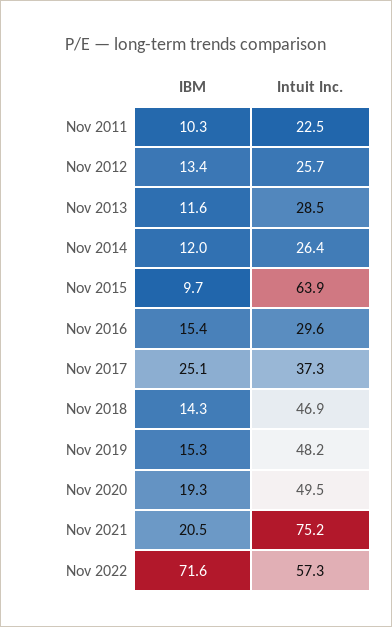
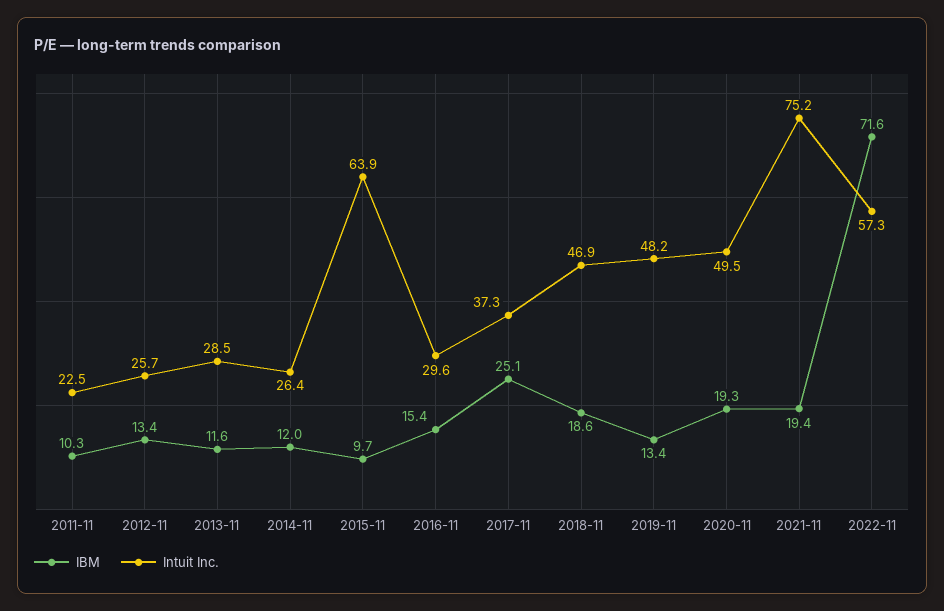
  {
    "IBM": {
      "Nov 2011": 10.3,
      "Nov 2012": 13.4,
      "Nov 2013": 11.6,
      "Nov 2014": 12,
      "Nov 2015": 9.7,
      "Nov 2016": 15.4,
      "Nov 2017": 25.1,
-     "Nov 2018": 14.3,
+     "Nov 2018": 18.6,
-     "Nov 2019": 15.3,
+     "Nov 2019": 13.4,
      "Nov 2020": 19.3,
-     "Nov 2021": 20.5,
+     "Nov 2021": 19.4,
      "Nov 2022": 71.6
    },
    "Intuit Inc.": {
      "Nov 2011": 22.5,
      "Nov 2012": 25.7,
      "Nov 2013": 28.5,
      "Nov 2014": 26.4,
      "Nov 2015": 63.9,
      "Nov 2016": 29.6,
      "Nov 2017": 37.3,
      "Nov 2018": 46.9,
      "Nov 2019": 48.2,
      "Nov 2020": 49.5,
      "Nov 2021": 75.2,
      "Nov 2022": 57.3
    }
  }

